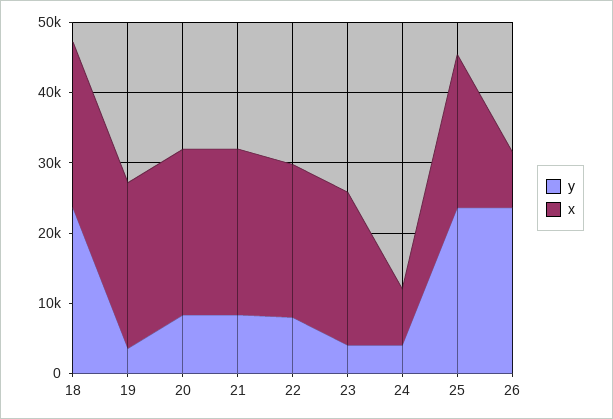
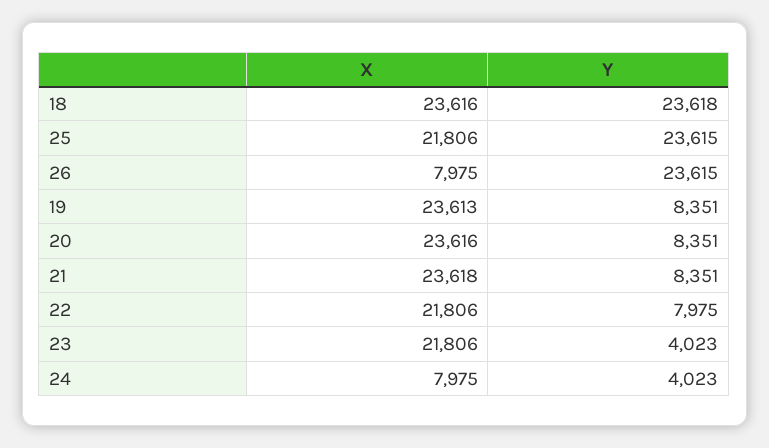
  {
    "y": {
      "18": 23618,
-     "19": 4000,
+     "19": 8351,
      "20": 8351,
      "21": 8351,
      "22": 7975,
      "23": 4023,
      "24": 4023,
      "25": 23615,
      "26": 23615
    },
    "x": {
      "18": 23616,
      "19": 23613,
      "20": 23616,
      "21": 23618,
      "22": 21806,
      "23": 21806,
      "24": 7975,
      "25": 21806,
      "26": 7975
    }
  }

